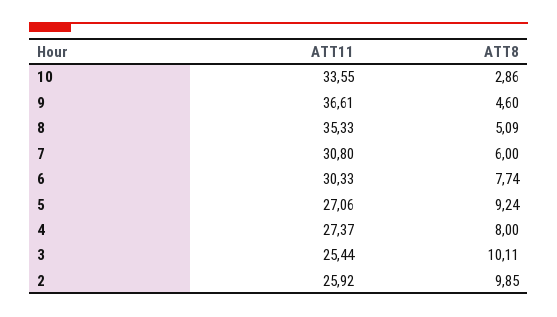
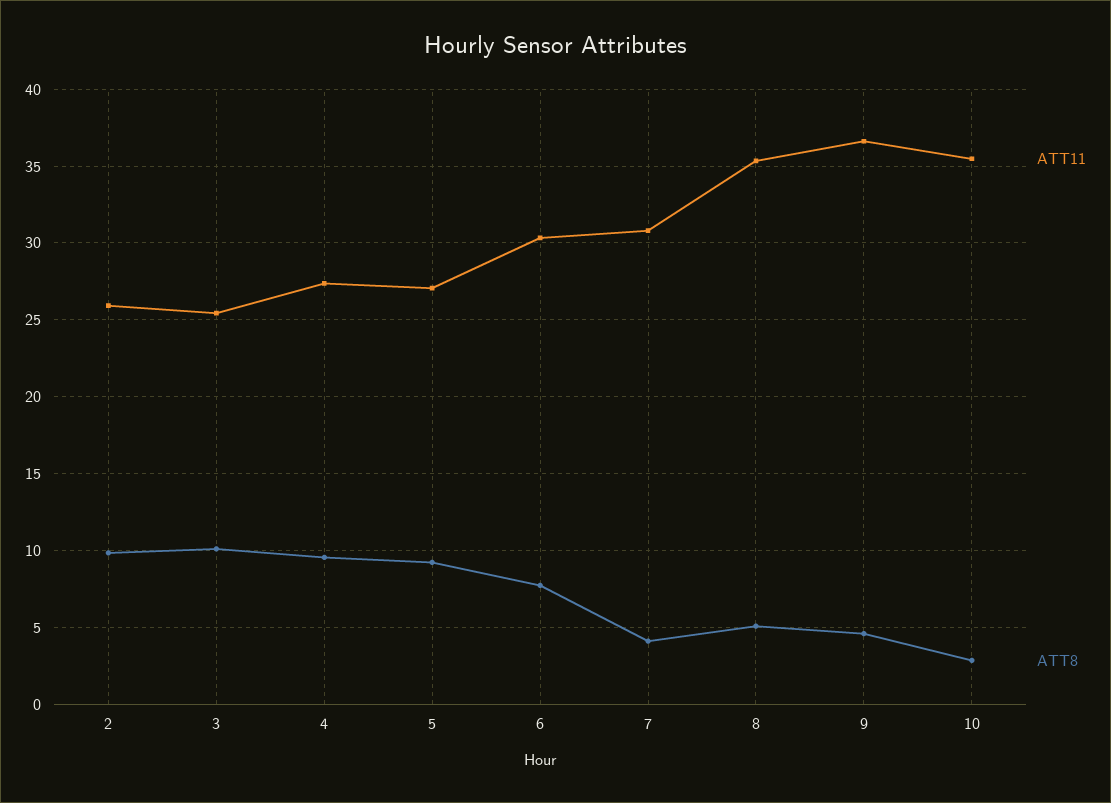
  {
    "ATT11": {
-     "10": 33.55,
+     "10": 35.5,
      "9": 36.61,
      "8": 35.33,
      "7": 30.8,
      "6": 30.33,
      "5": 27.06,
      "4": 27.37,
      "3": 25.44,
      "2": 25.92
    },
    "ATT8": {
      "10": 2.86,
      "9": 4.6,
      "8": 5.09,
-     "7": 6,
+     "7": 4,
      "6": 7.74,
      "5": 9.24,
-     "4": 8,
+     "4": 9.5,
      "3": 10.11,
      "2": 9.85
    }
  }

